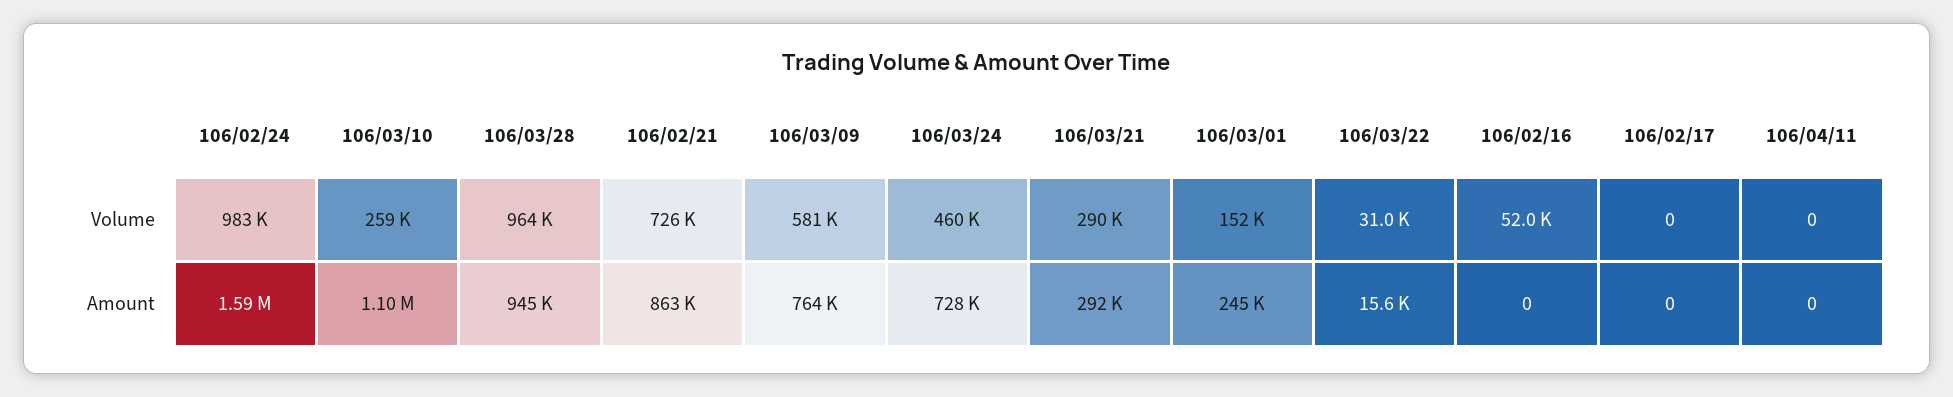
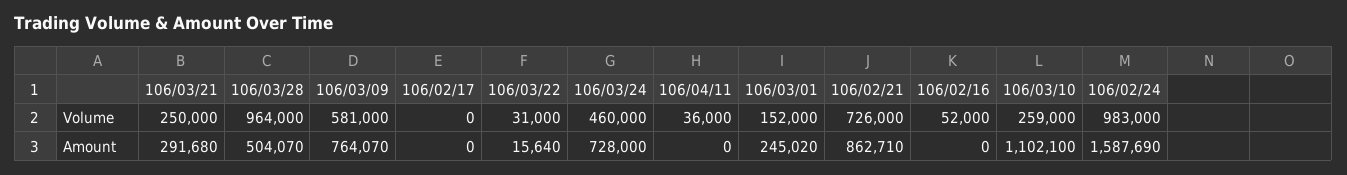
  {
    "106/02/24": {
      "Volume": 983000,
      "Amount": 1587690
    },
    "106/03/10": {
      "Volume": 259000,
      "Amount": 1102100
    },
    "106/03/28": {
      "Volume": 964000,
-     "Amount": 945000
+     "Amount": 504070
    },
    "106/02/21": {
      "Volume": 726000,
      "Amount": 862710
    },
    "106/03/09": {
      "Volume": 581000,
      "Amount": 764070
    },
    "106/03/24": {
      "Volume": 460000,
      "Amount": 728000
    },
    "106/03/21": {
-     "Volume": 290000,
+     "Volume": 250000,
      "Amount": 291680
    },
    "106/03/01": {
      "Volume": 152000,
      "Amount": 245020
    },
    "106/03/22": {
      "Volume": 31000,
      "Amount": 15640
    },
    "106/02/16": {
      "Volume": 52000,
      "Amount": 0
    },
    "106/02/17": {
      "Volume": 0,
      "Amount": 0
    },
    "106/04/11": {
-     "Volume": 0,
+     "Volume": 36000,
      "Amount": 0
    }
  }

